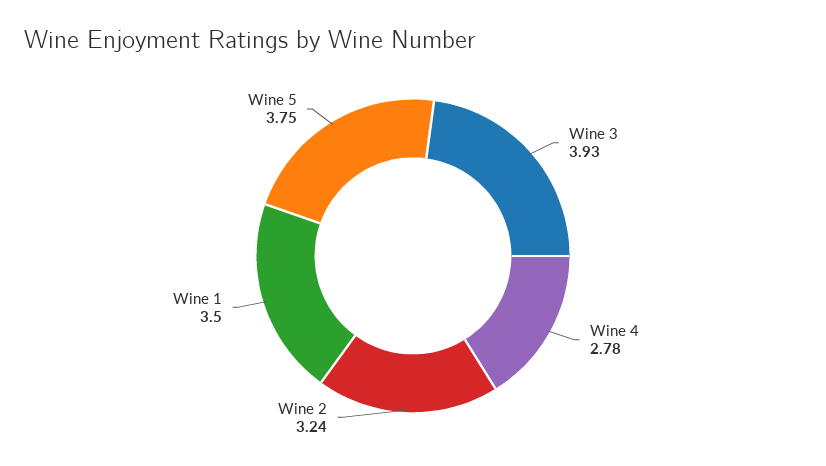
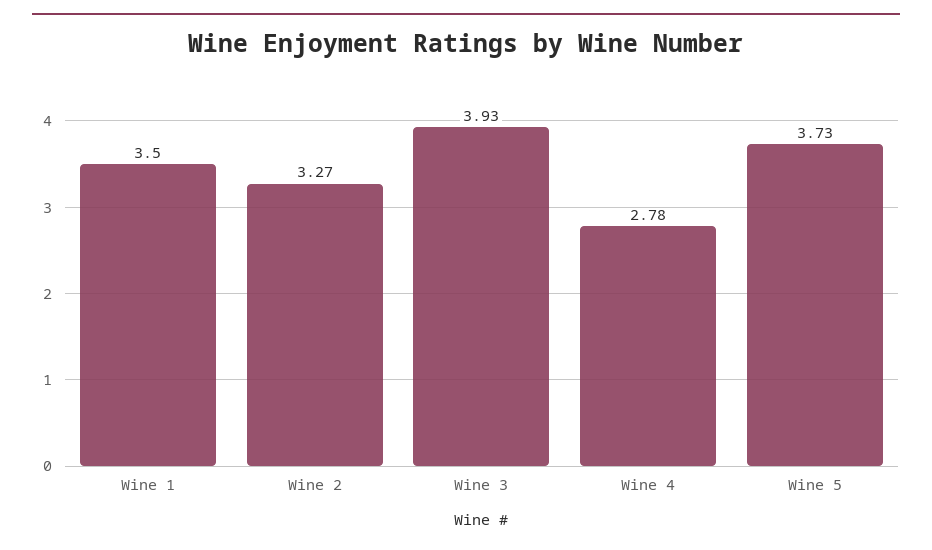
  {
    "Wine 3": 3.93,
    "Wine 4": 2.78,
-   "Wine 2": 3.24,
+   "Wine 2": 3.27,
    "Wine 1": 3.5,
-   "Wine 5": 3.75
+   "Wine 5": 3.73
  }

